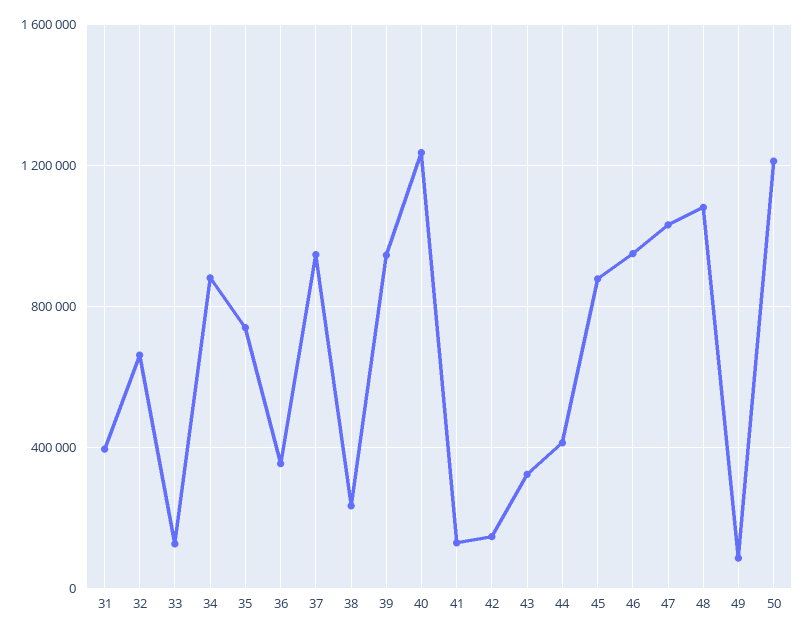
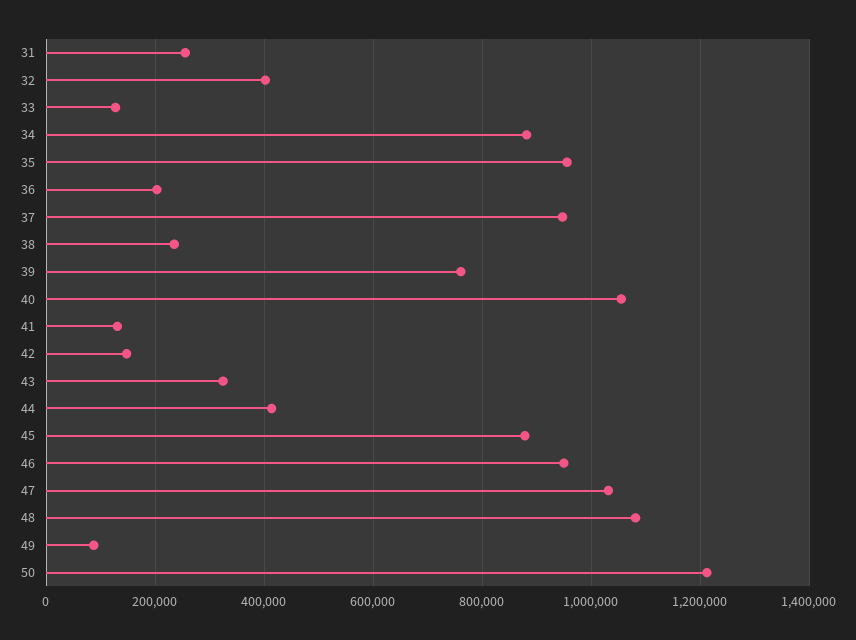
  {
-   "31": 400000,
+   "31": 260000,
-   "32": 650000,
+   "32": 400000,
    "33": 120000,
    "34": 880000,
-   "35": 750000,
+   "35": 960000,
-   "36": 350000,
+   "36": 200000,
    "37": 940000,
    "38": 240000,
-   "39": 950000,
+   "39": 760000,
-   "40": 1250000,
+   "40": 1060000,
    "41": 140000,
    "42": 140000,
    "43": 320000,
    "44": 420000,
    "45": 880000,
    "46": 940000,
    "47": 1040000,
    "48": 1080000,
    "49": 80000,
    "50": 1220000
  }

